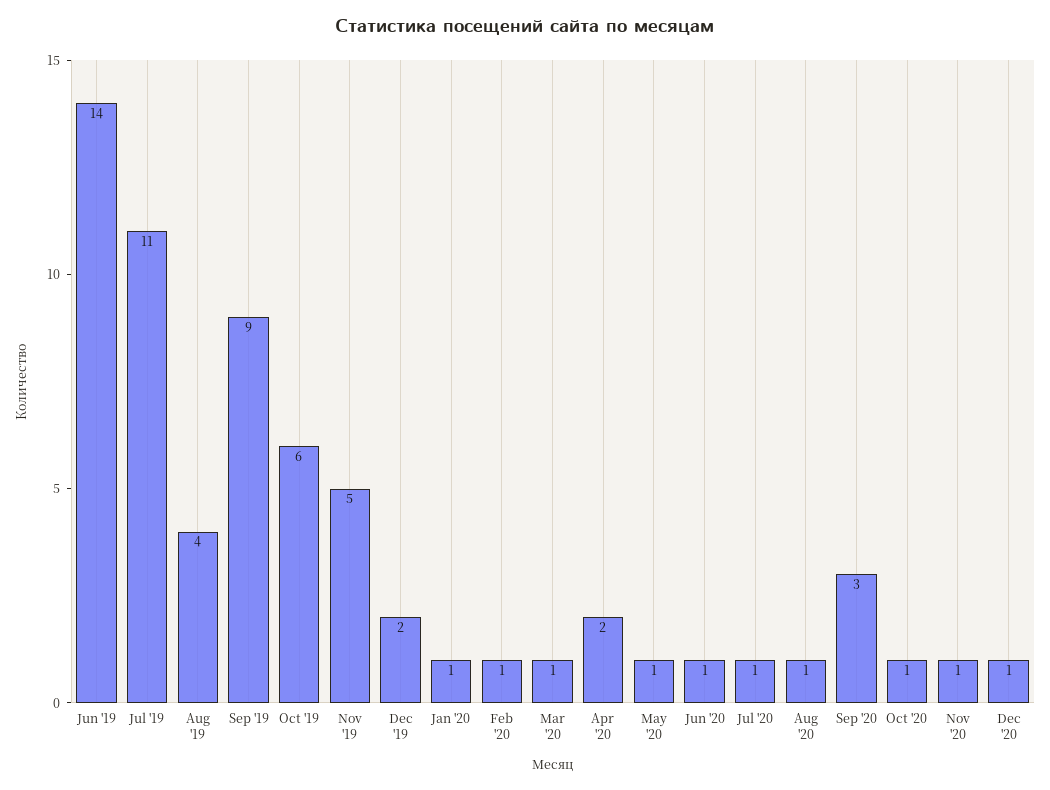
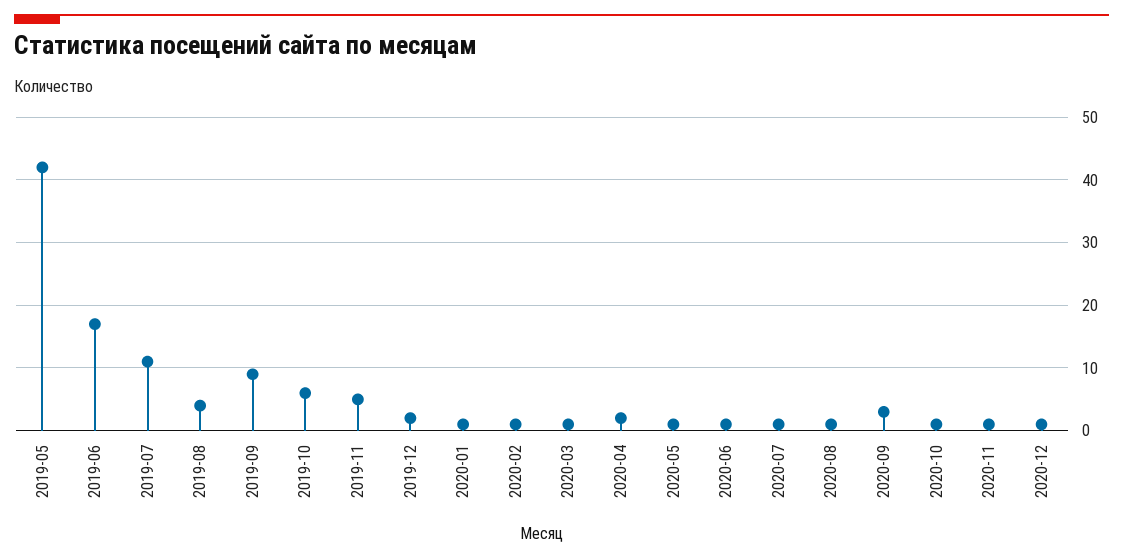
  {
-   "Jun '19": 14,
+   "Jun '19": 17,
    "Jul '19": 11,
    "Aug '19": 4,
    "Sep '19": 9,
    "Oct '19": 6,
    "Nov '19": 5,
    "Dec '19": 2,
    "Jan '20": 1,
    "Feb '20": 1,
    "Mar '20": 1,
    "Apr '20": 2,
    "May '20": 1,
    "Jun '20": 1,
    "Jul '20": 1,
    "Aug '20": 1,
    "Sep '20": 3,
    "Oct '20": 1,
    "Nov '20": 1,
-   "Dec '20": 1
+   "Dec '20": 1,
+   "2019-05": 42
  }

